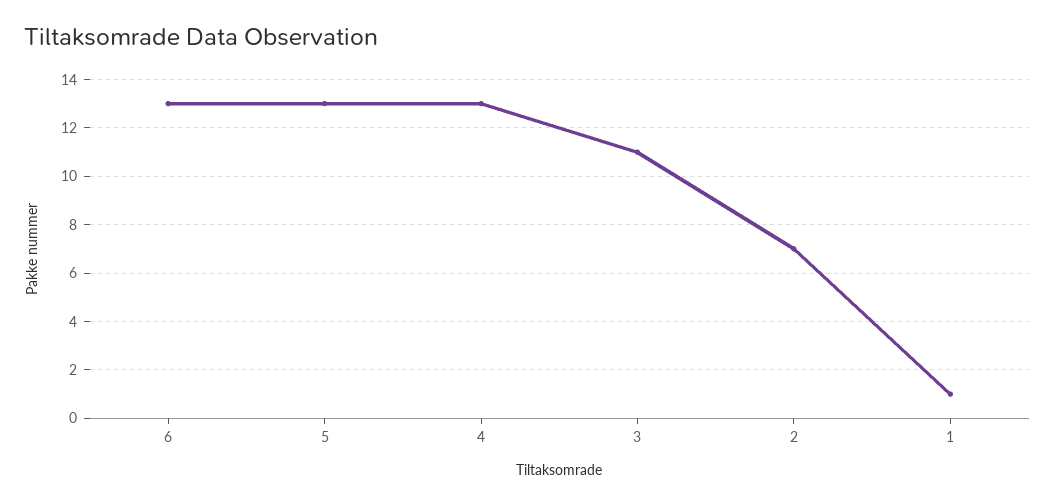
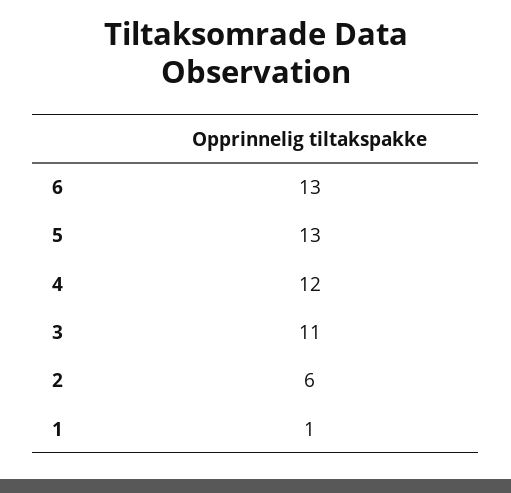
  {
    "6": 13,
    "5": 13,
-   "4": 13,
+   "4": 12,
    "3": 11,
-   "2": 7,
+   "2": 6,
    "1": 1
  }

